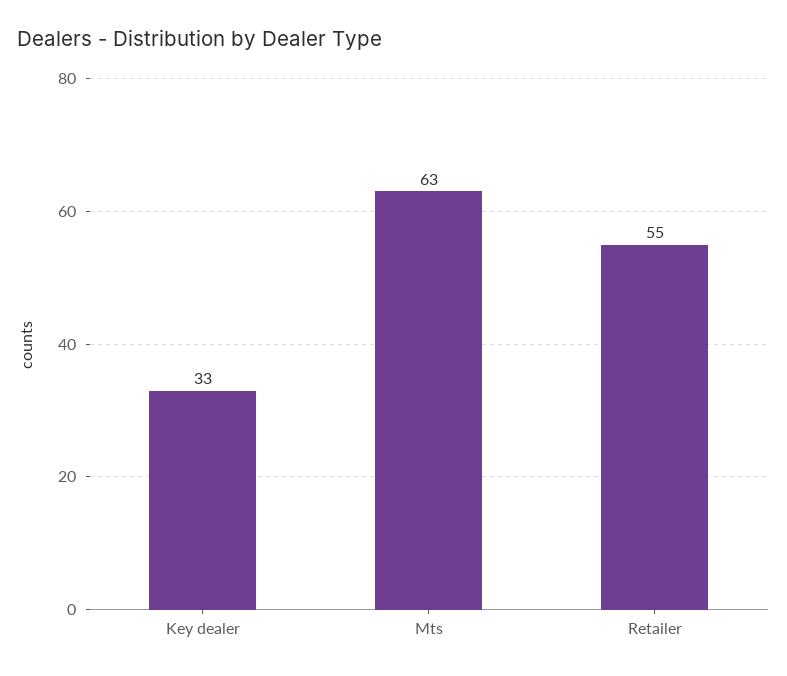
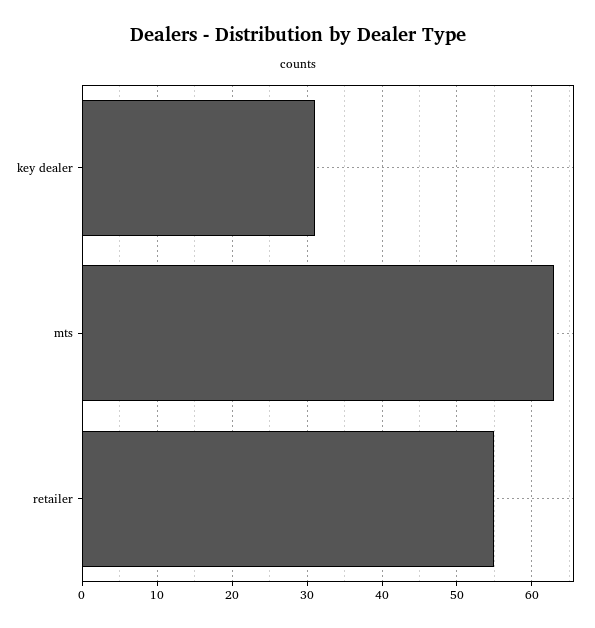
  {
-   "Key dealer": 33,
+   "Key dealer": 31,
    "Mts": 63,
    "Retailer": 55
  }

